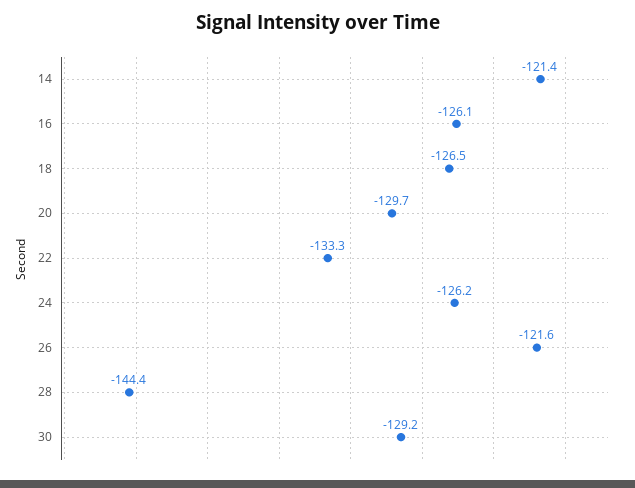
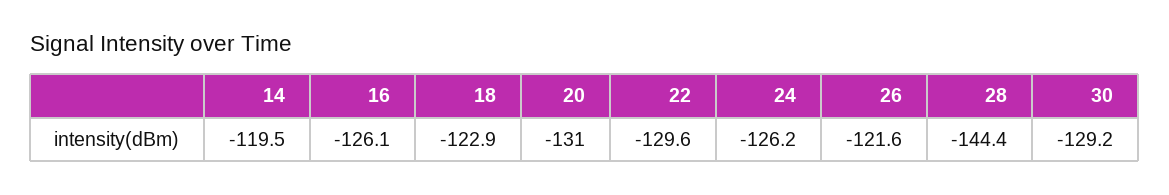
  {
-   "14": -121.4,
+   "14": -119.5,
    "16": -126.1,
-   "18": -126.5,
+   "18": -122.9,
-   "20": -129.7,
+   "20": -131,
-   "22": -133.3,
+   "22": -129.6,
    "24": -126.2,
    "26": -121.6,
    "28": -144.4,
    "30": -129.2
  }

